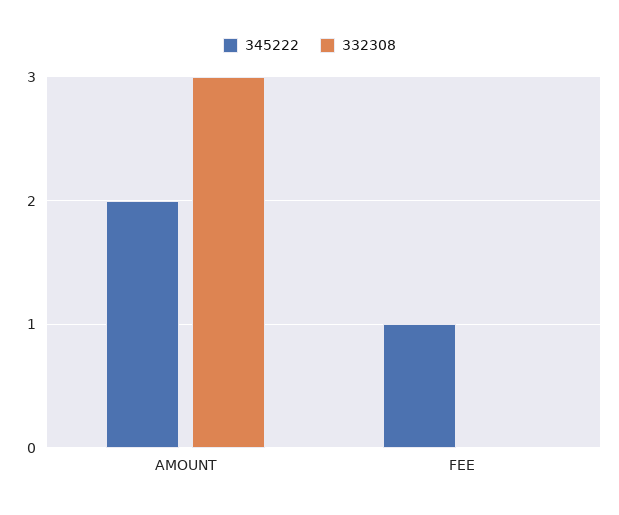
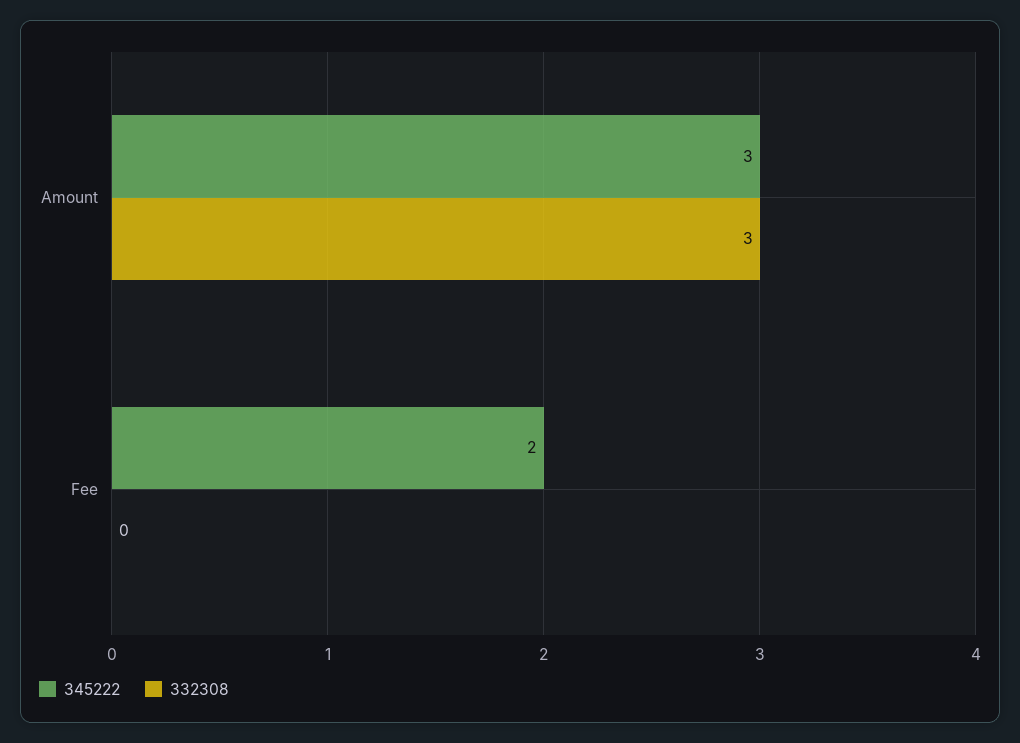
  {
    "345222": {
-     "AMOUNT": 2,
+     "AMOUNT": 3,
-     "FEE": 1
+     "FEE": 2
    },
    "332308": {
      "AMOUNT": 3,
      "FEE": 0
    }
  }

